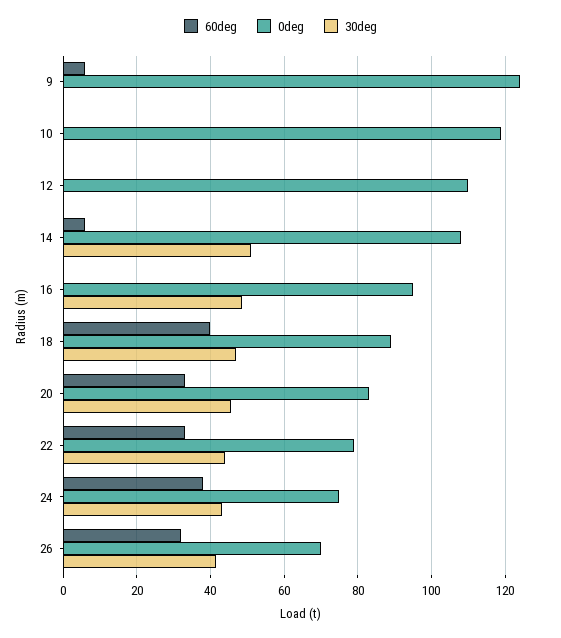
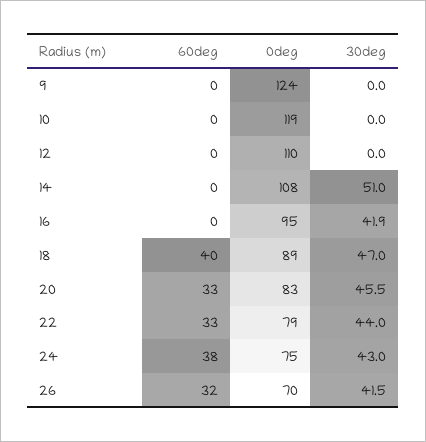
  {
    "60deg": {
-     "9": 6,
+     "9": 0,
      "10": 0,
      "12": 0,
-     "14": 6,
+     "14": 0,
      "16": 0,
      "18": 40,
      "20": 33,
      "22": 33,
      "24": 38,
      "26": 32
    },
    "0deg": {
      "9": 124,
      "10": 119,
      "12": 110,
      "14": 108,
      "16": 95,
      "18": 89,
      "20": 83,
      "22": 79,
      "24": 75,
      "26": 70
    },
    "30deg": {
      "9": 0,
      "10": 0,
      "12": 0,
      "14": 51,
-     "16": 48,
+     "16": 41.9,
      "18": 47,
      "20": 45.5,
      "22": 44,
      "24": 43,
      "26": 41.5
    }
  }

